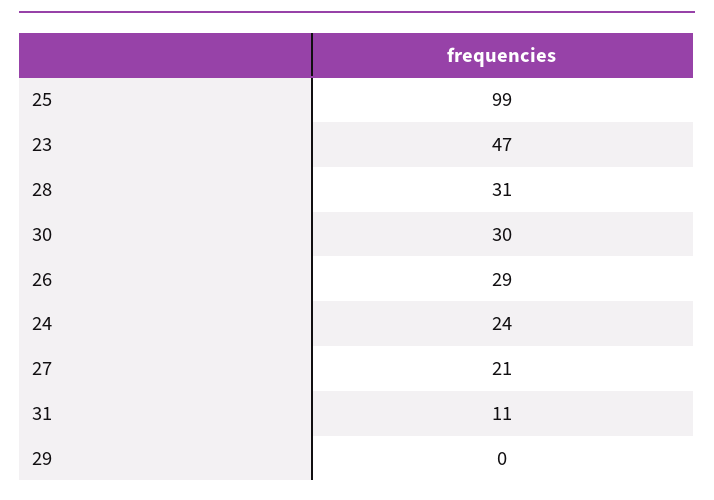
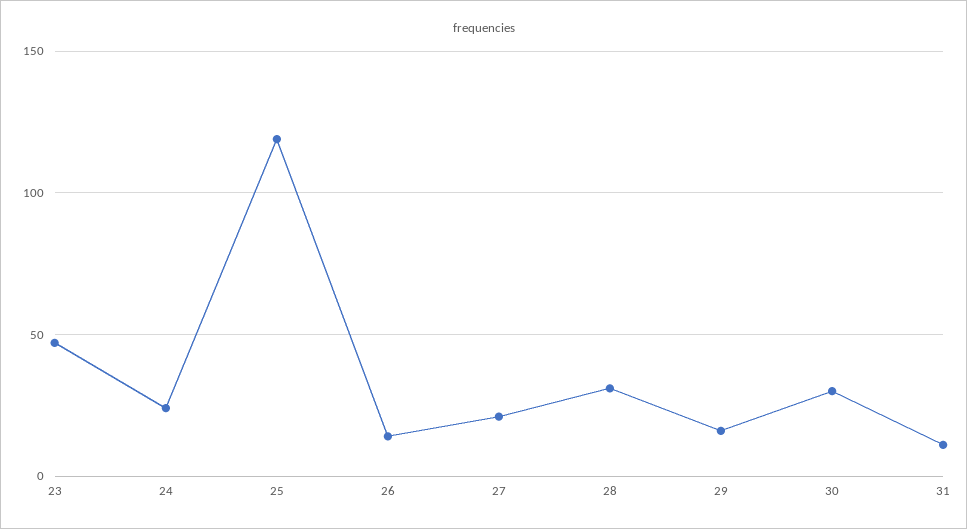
  {
-   "25": 99,
+   "25": 120,
    "23": 47,
    "28": 31,
    "30": 30,
-   "26": 29,
+   "26": 15,
    "24": 24,
    "27": 21,
    "31": 11,
-   "29": 0
+   "29": 15
  }

